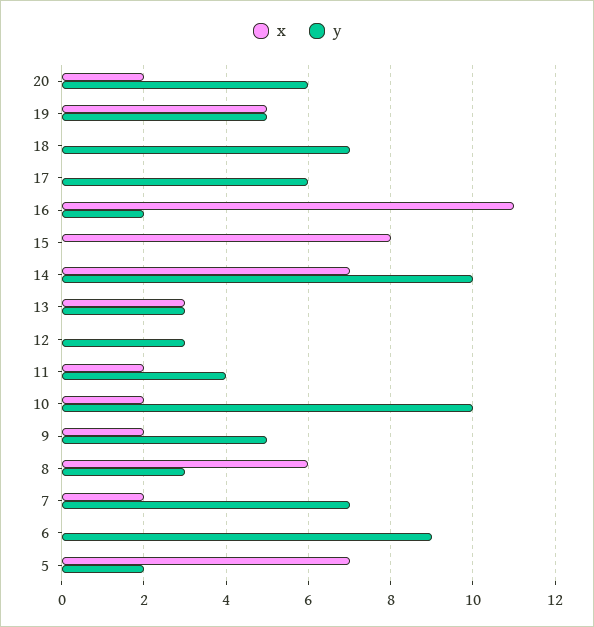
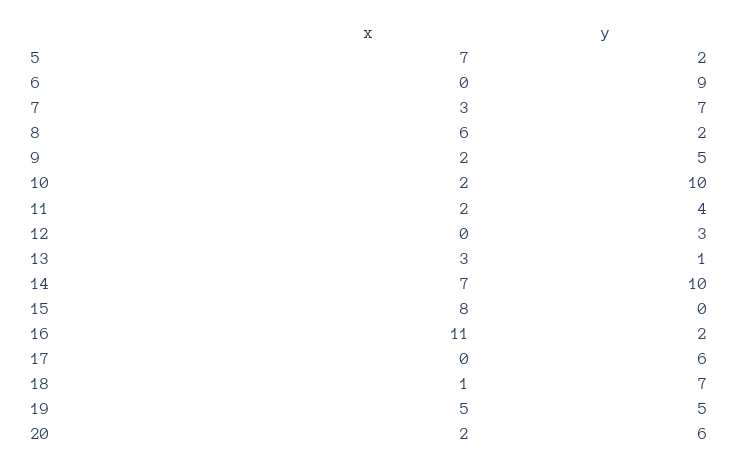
  {
    "x": {
      "20": 2,
      "19": 5,
-     "18": 0,
+     "18": 1,
      "17": 0,
      "16": 11,
      "15": 8,
      "14": 7,
      "13": 3,
      "12": 0,
      "11": 2,
      "10": 2,
      "9": 2,
      "8": 6,
-     "7": 2,
+     "7": 3,
      "6": 0,
      "5": 7
    },
    "y": {
      "20": 6,
      "19": 5,
      "18": 7,
      "17": 6,
      "16": 2,
      "15": 0,
      "14": 10,
-     "13": 3,
+     "13": 1,
      "12": 3,
      "11": 4,
      "10": 10,
      "9": 5,
-     "8": 3,
+     "8": 2,
      "7": 7,
      "6": 9,
      "5": 2
    }
  }

